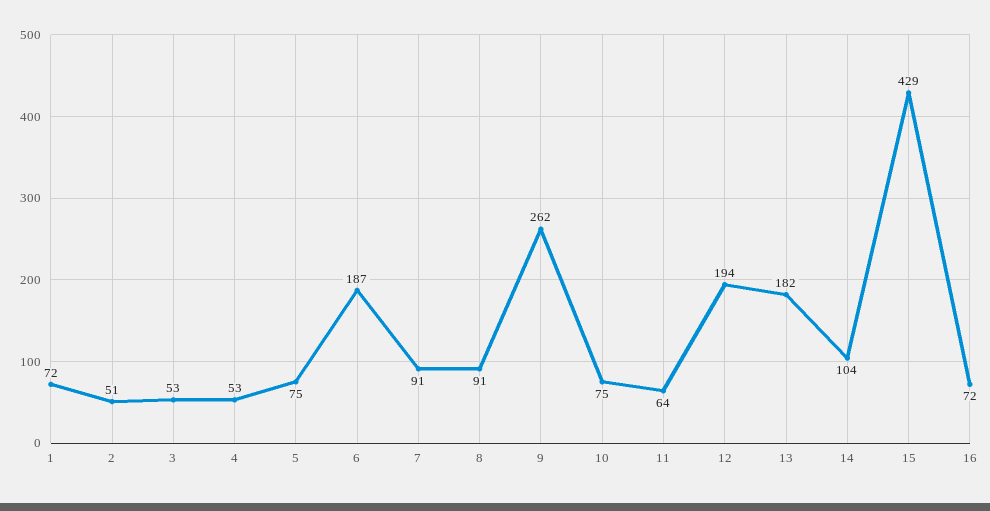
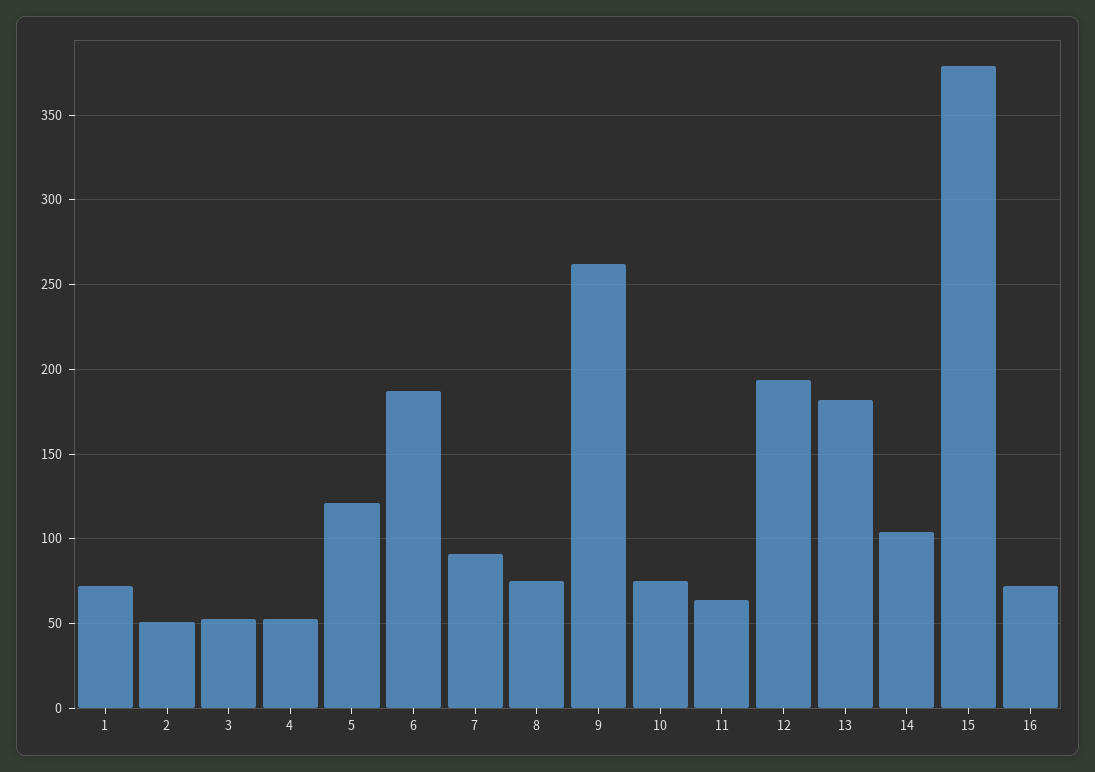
  {
    "1": 72,
    "2": 51,
    "3": 53,
    "4": 53,
-   "5": 75,
+   "5": 120,
    "6": 187,
    "7": 91,
-   "8": 91,
+   "8": 75,
    "9": 262,
    "10": 75,
    "11": 64,
    "12": 194,
    "13": 182,
    "14": 104,
-   "15": 429,
+   "15": 380,
    "16": 72
  }

